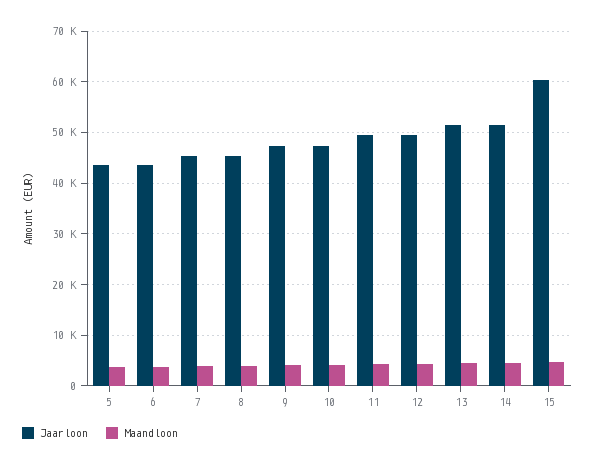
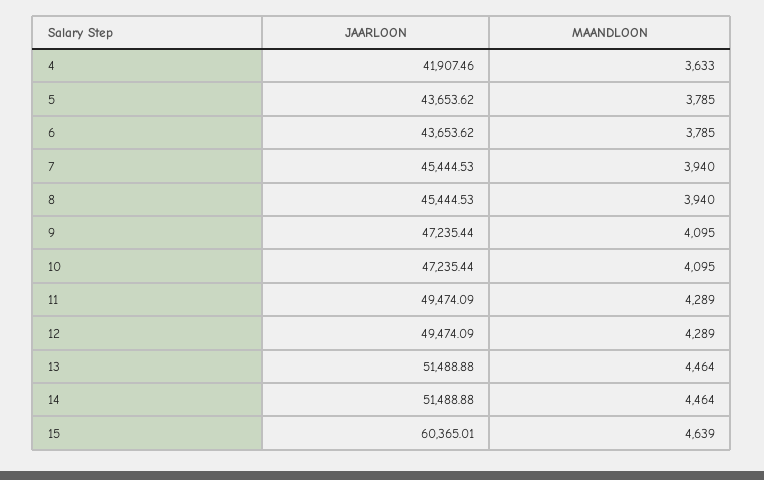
  {
    "Jaarloon": {
      "5": 43653.62,
      "6": 43653.62,
      "7": 45444.53,
      "8": 45444.53,
      "9": 47235.44,
      "10": 47235.44,
      "11": 49474.09,
      "12": 49474.09,
      "13": 51488.88,
      "14": 51488.88,
-     "15": 60365.01
+     "15": 60365.01,
+     "4": 41907.46
    },
    "Maandloon": {
      "5": 3785,
      "6": 3785,
      "7": 3940,
      "8": 3940,
      "9": 4095,
      "10": 4095,
      "11": 4289,
      "12": 4289,
      "13": 4464,
      "14": 4464,
-     "15": 4639
+     "15": 4639,
+     "4": 3633
    }
  }

